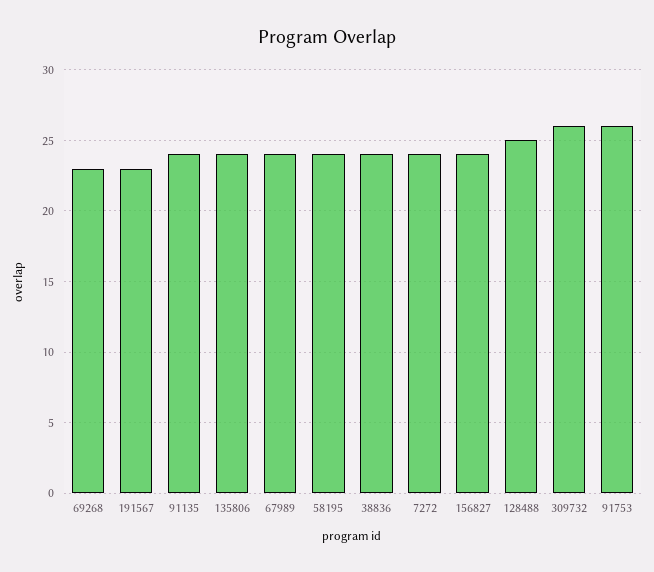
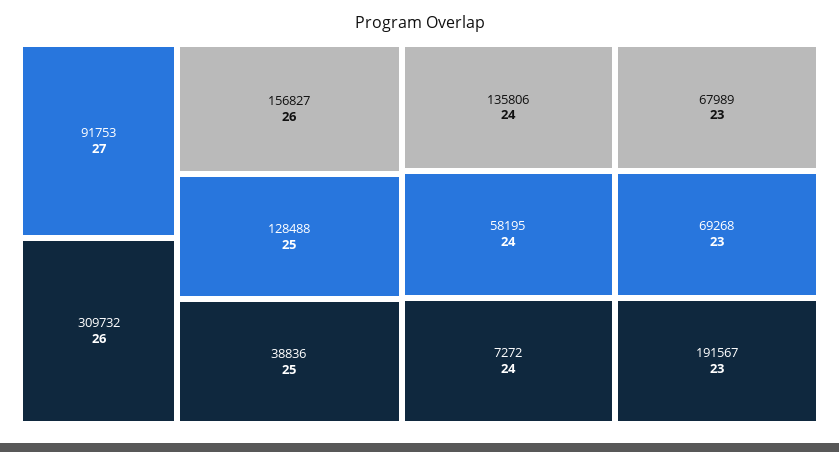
  {
    "69268": 23,
    "191567": 23,
-   "91135": 24,
    "135806": 24,
-   "67989": 24,
+   "67989": 23,
    "58195": 24,
-   "38836": 24,
+   "38836": 25,
    "7272": 24,
-   "156827": 24,
+   "156827": 26,
    "128488": 25,
    "309732": 26,
-   "91753": 26
+   "91753": 27
  }

